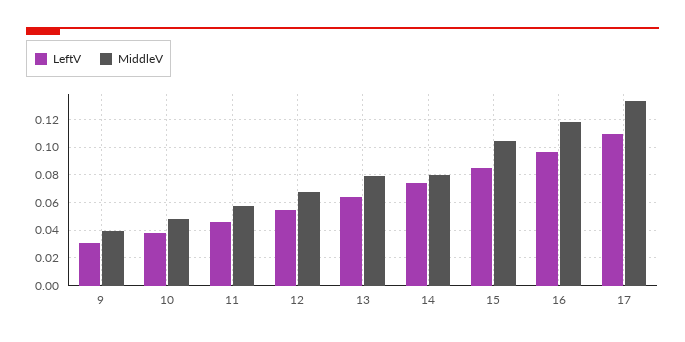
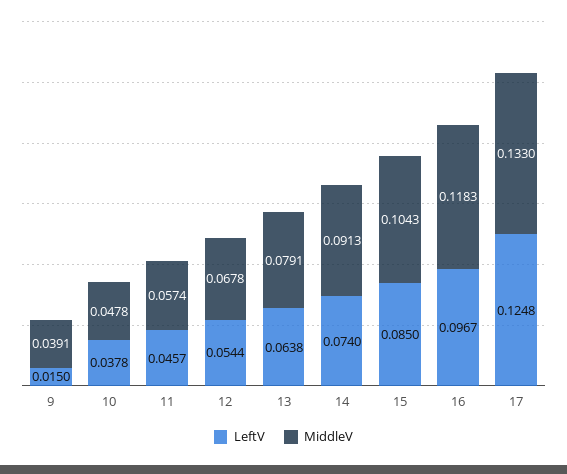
  {
    "LeftV": {
-     "9": 0.03,
+     "9": 0.015,
      "10": 0.0378,
      "11": 0.0457,
      "12": 0.0544,
      "13": 0.0638,
      "14": 0.074,
      "15": 0.085,
      "16": 0.0967,
-     "17": 0.11
+     "17": 0.1248
    },
    "MiddleV": {
      "9": 0.0391,
      "10": 0.0478,
      "11": 0.0574,
      "12": 0.0678,
      "13": 0.0791,
-     "14": 0.08,
+     "14": 0.0913,
      "15": 0.1043,
      "16": 0.1183,
      "17": 0.133
    }
  }

